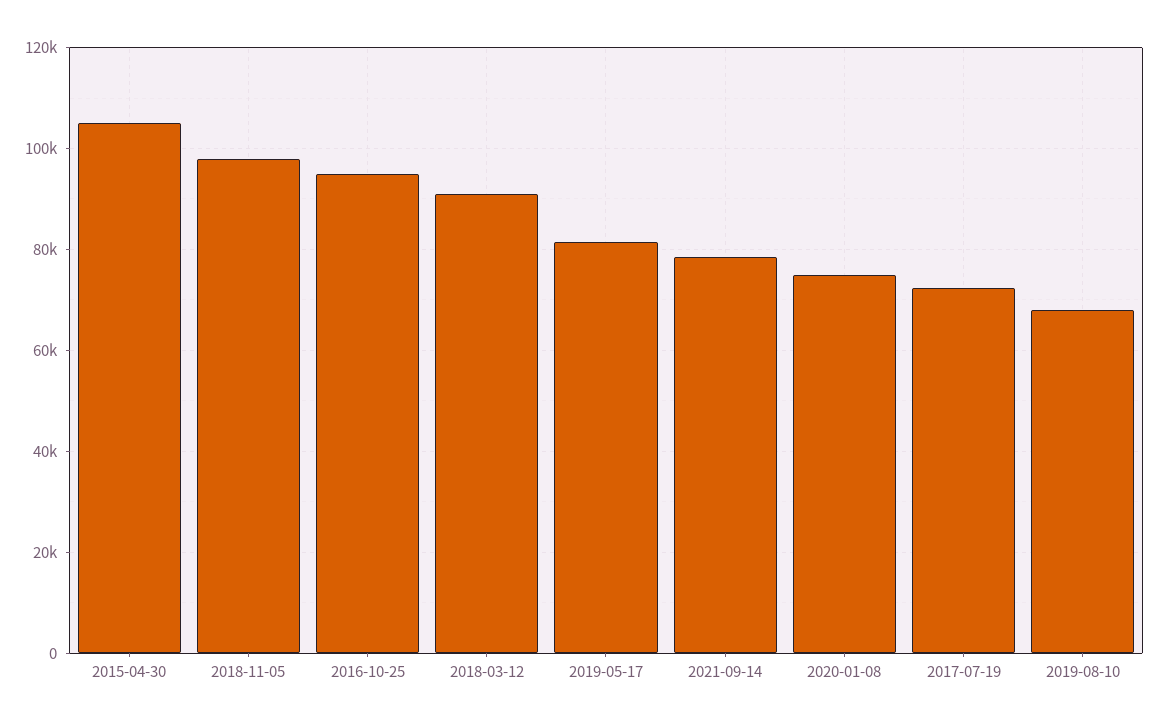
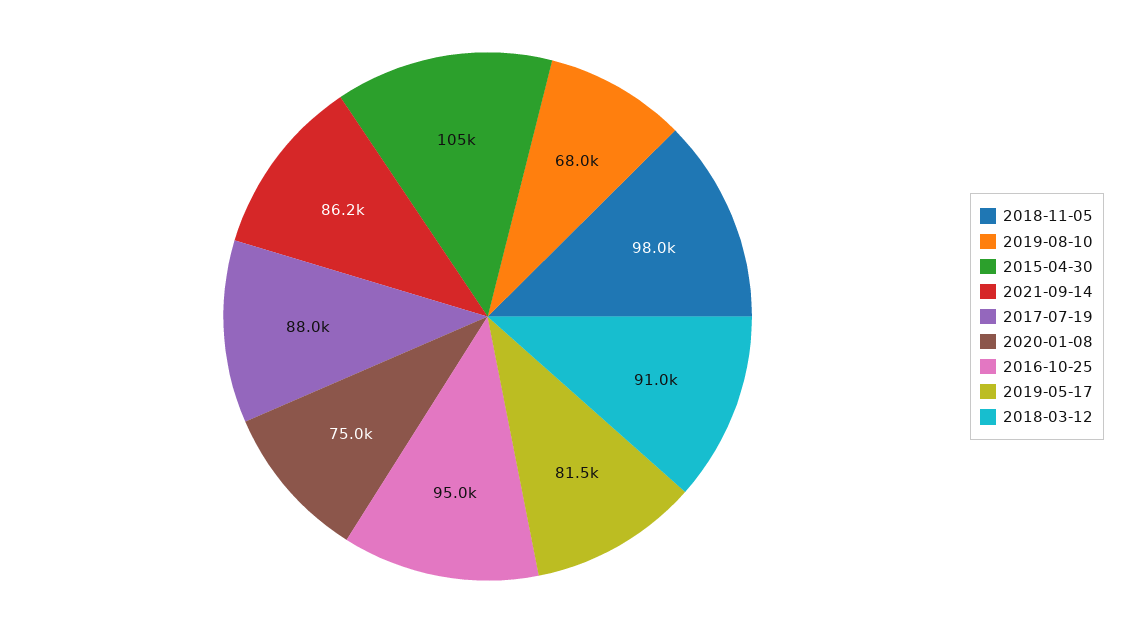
  {
    "2015-04-30": 105000,
    "2018-11-05": 98000,
    "2016-10-25": 95000,
    "2018-03-12": 91000,
    "2019-05-17": 81500,
-   "2021-09-14": 78000,
+   "2021-09-14": 86200,
    "2020-01-08": 75000,
-   "2017-07-19": 72000,
+   "2017-07-19": 88000,
    "2019-08-10": 68000
  }

